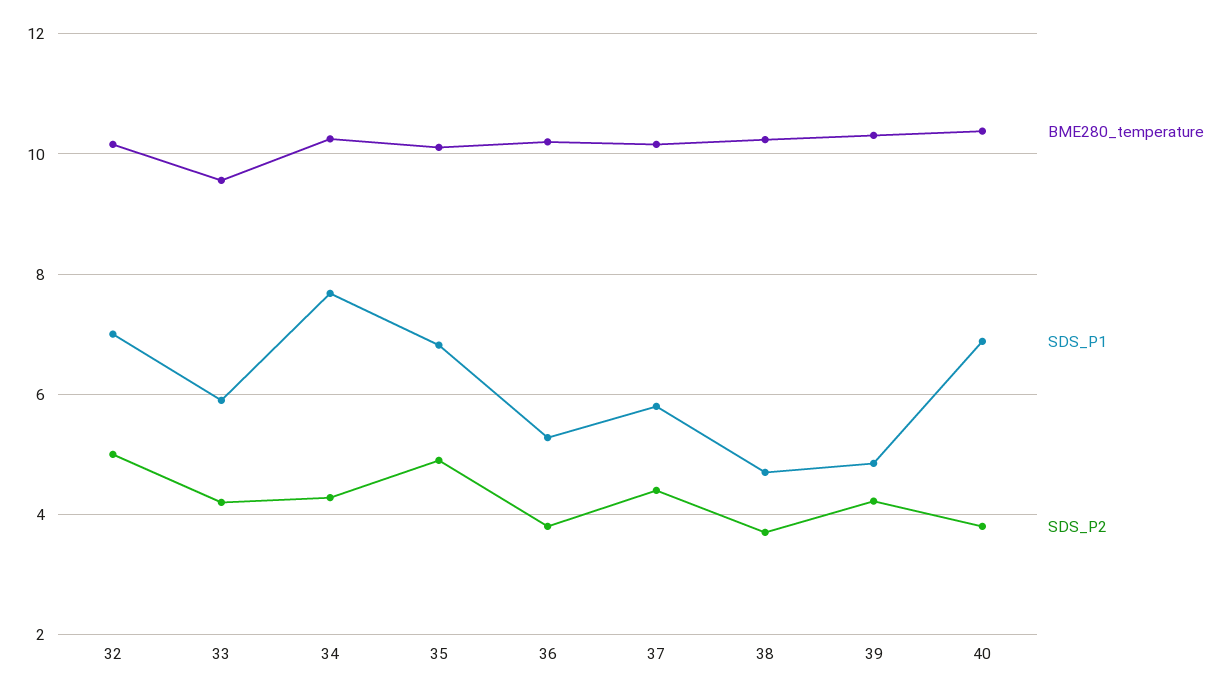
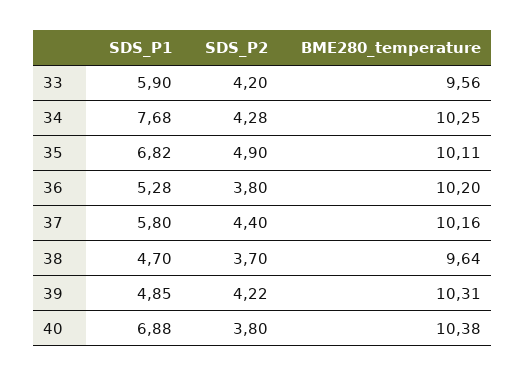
  {
    "BME280_temperature": {
-     "32": 10.2,
      "33": 9.56,
      "34": 10.25,
      "35": 10.11,
      "36": 10.2,
      "37": 10.16,
-     "38": 10.2,
+     "38": 9.64,
      "39": 10.31,
      "40": 10.38
    },
    "SDS_P1": {
-     "32": 7,
      "33": 5.9,
      "34": 7.68,
      "35": 6.82,
      "36": 5.28,
      "37": 5.8,
      "38": 4.7,
      "39": 4.85,
      "40": 6.88
    },
    "SDS_P2": {
-     "32": 5,
      "33": 4.2,
      "34": 4.28,
      "35": 4.9,
      "36": 3.8,
      "37": 4.4,
      "38": 3.7,
      "39": 4.22,
      "40": 3.8
    }
  }

